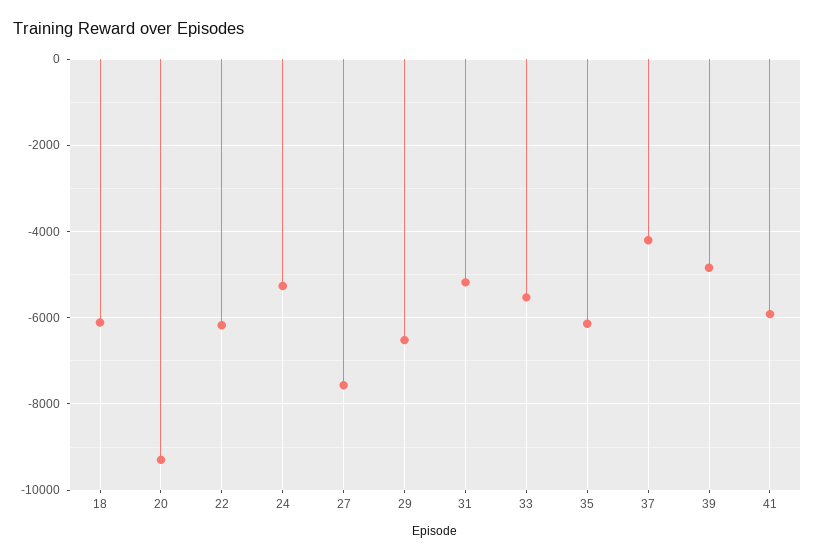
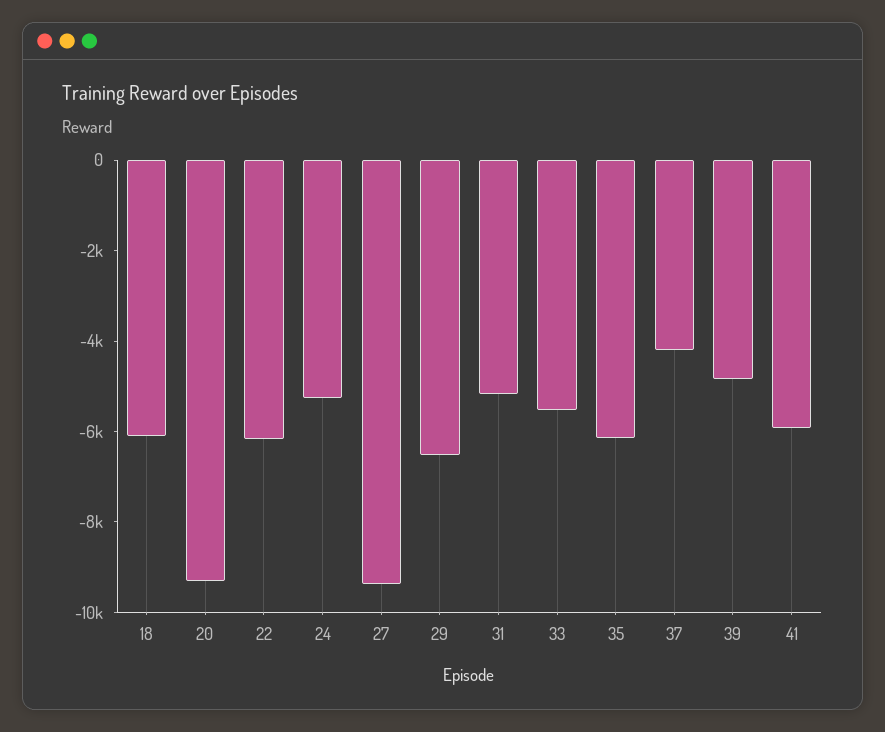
  {
    "18": -6200,
    "20": -9200,
    "22": -6200,
    "24": -5200,
-   "27": -7600,
+   "27": -9500,
    "29": -6600,
    "31": -5200,
    "33": -5600,
    "35": -6200,
    "37": -4200,
    "39": -4800,
    "41": -6000
  }

